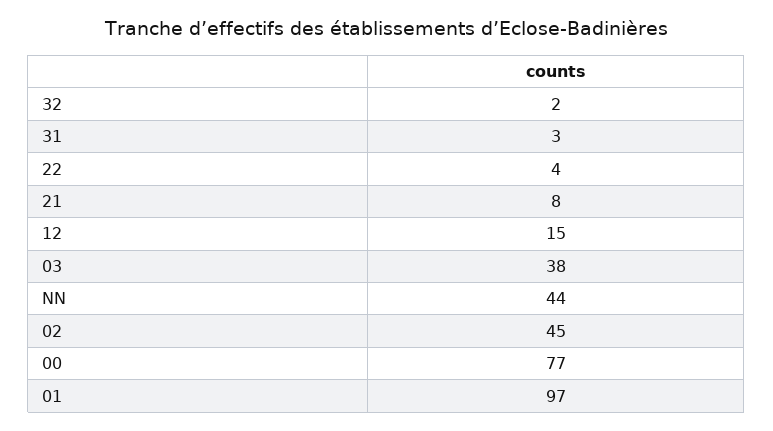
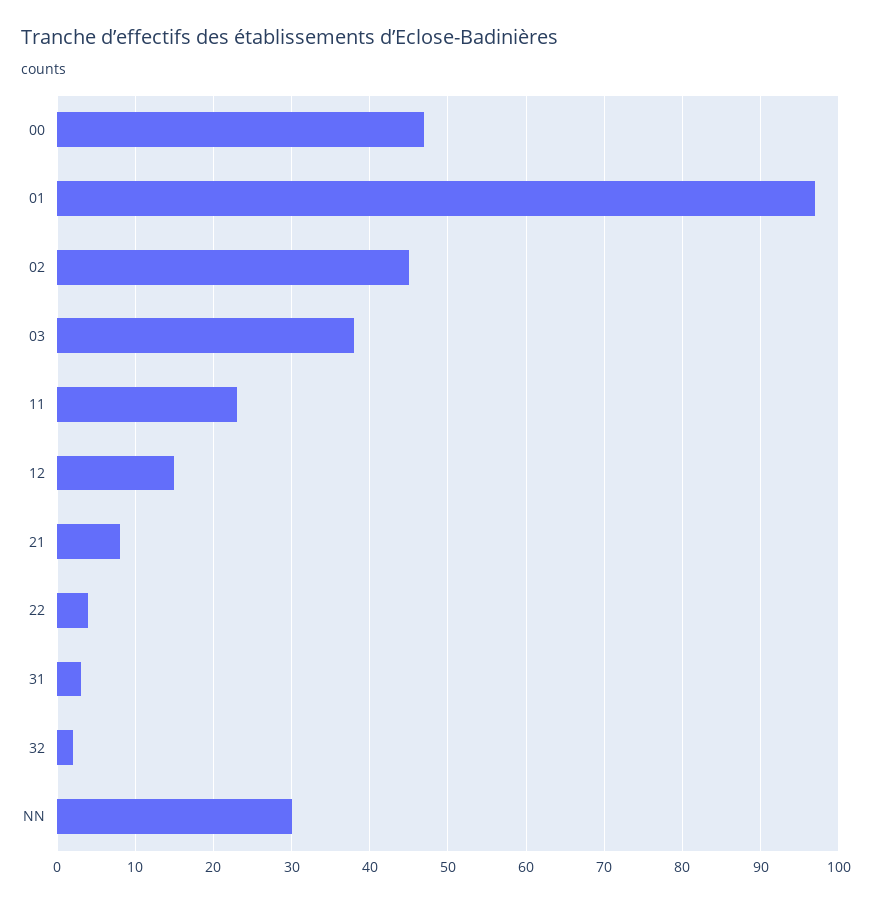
  {
    "32": 2,
    "31": 3,
    "22": 4,
    "21": 8,
    "12": 15,
    "03": 38,
-   "NN": 44,
+   "NN": 30,
    "02": 45,
-   "00": 77,
+   "00": 47,
-   "01": 97
+   "01": 97,
+   "11": 23
  }

